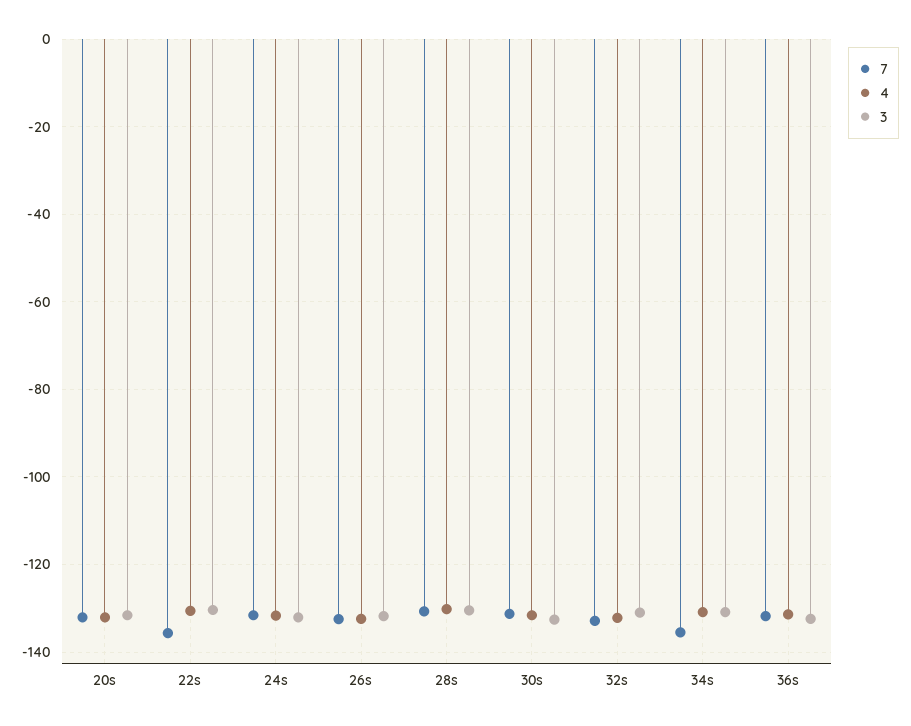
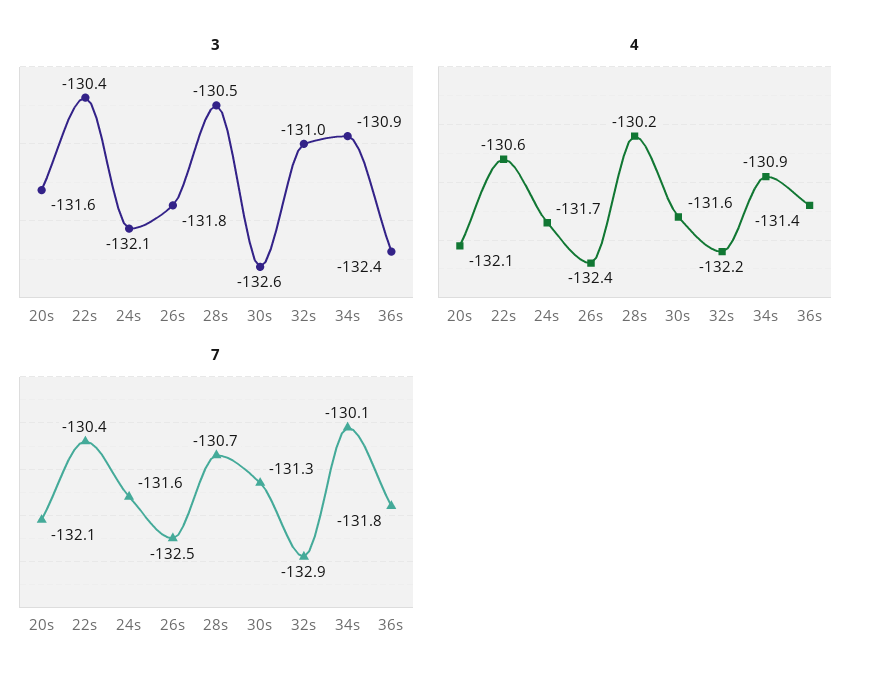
  {
    "7": {
      "20s": -132.1,
-     "22s": -136,
+     "22s": -130.4,
      "24s": -131.6,
      "26s": -132.5,
      "28s": -130.7,
      "30s": -131.3,
      "32s": -132.9,
-     "34s": -136,
+     "34s": -130.1,
      "36s": -131.8
    },
    "4": {
      "20s": -132.1,
      "22s": -130.6,
      "24s": -131.7,
      "26s": -132.4,
      "28s": -130.2,
      "30s": -131.6,
      "32s": -132.2,
      "34s": -130.9,
      "36s": -131.4
    },
    "3": {
      "20s": -131.6,
      "22s": -130.4,
      "24s": -132.1,
      "26s": -131.8,
      "28s": -130.5,
      "30s": -132.6,
      "32s": -131,
      "34s": -130.9,
      "36s": -132.4
    }
  }

